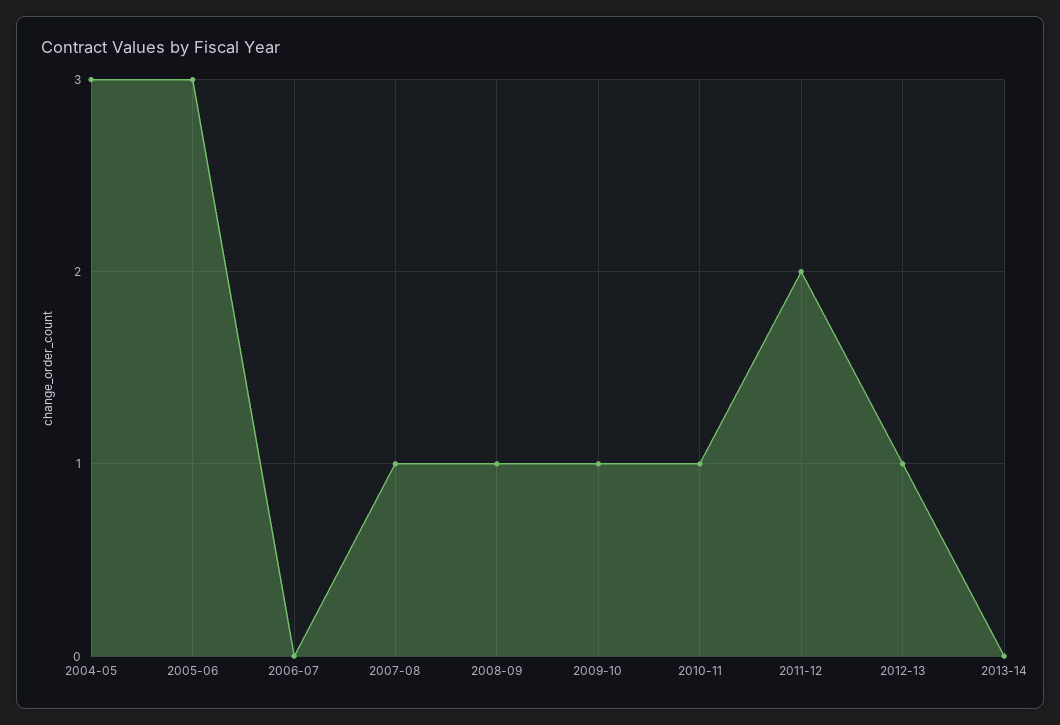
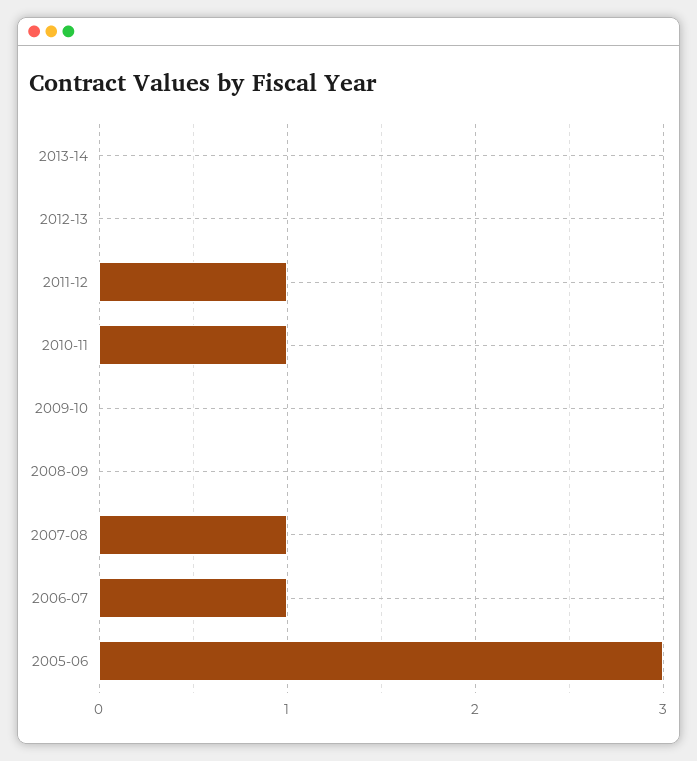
  {
-   "2004-05": 3,
    "2005-06": 3,
-   "2006-07": 0,
+   "2006-07": 1,
    "2007-08": 1,
-   "2008-09": 1,
+   "2008-09": 0,
-   "2009-10": 1,
+   "2009-10": 0,
    "2010-11": 1,
-   "2011-12": 2,
+   "2011-12": 1,
-   "2012-13": 1,
+   "2012-13": 0,
    "2013-14": 0
  }

